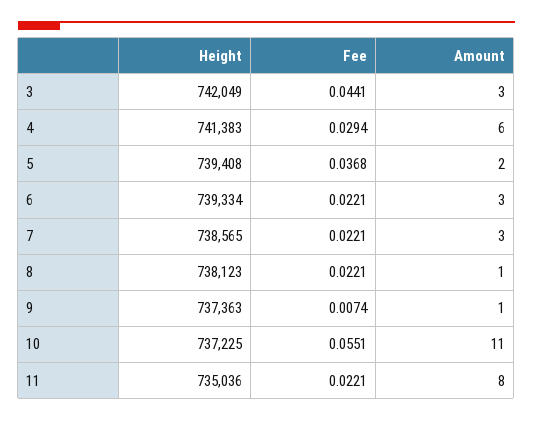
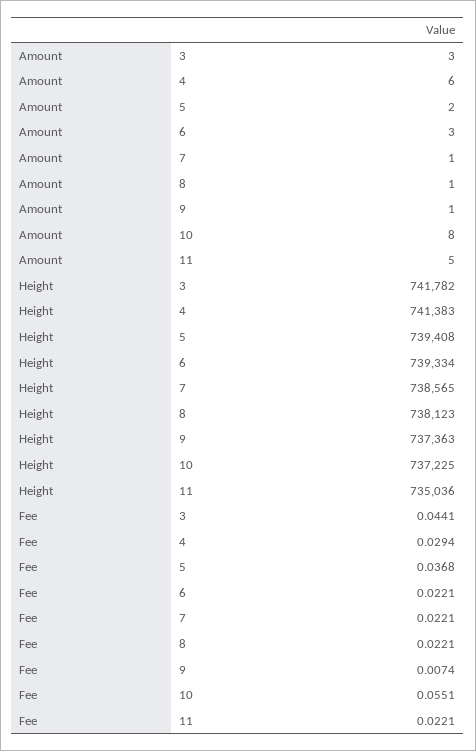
  {
    "Height": {
-     "3": 742049,
+     "3": 741782,
      "4": 741383,
      "5": 739408,
      "6": 739334,
      "7": 738565,
      "8": 738123,
      "9": 737363,
      "10": 737225,
      "11": 735036
    },
    "Fee": {
      "3": 0.0441,
      "4": 0.0294,
      "5": 0.0368,
      "6": 0.0221,
      "7": 0.0221,
      "8": 0.0221,
      "9": 0.0074,
      "10": 0.0551,
      "11": 0.0221
    },
    "Amount": {
      "3": 3,
      "4": 6,
      "5": 2,
      "6": 3,
-     "7": 3,
+     "7": 1,
      "8": 1,
      "9": 1,
-     "10": 11,
+     "10": 8,
-     "11": 8
+     "11": 5
    }
  }

